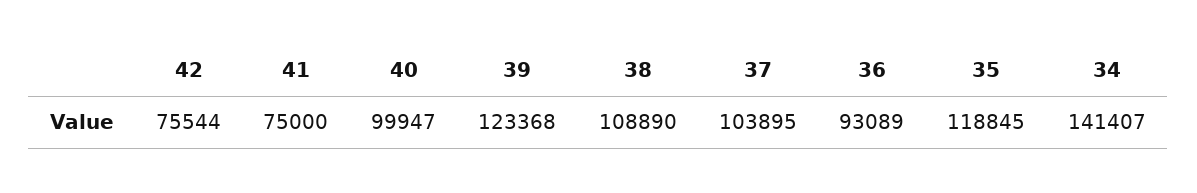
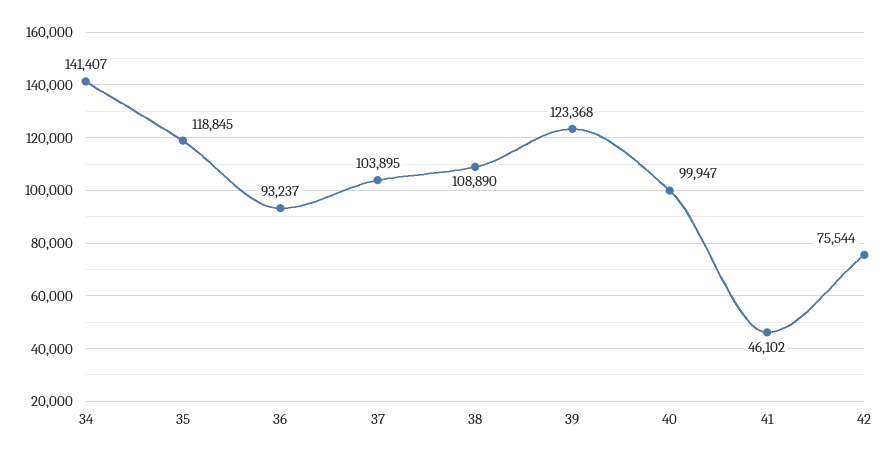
  {
    "42": 75544,
-   "41": 75000,
+   "41": 46102,
    "40": 99947,
    "39": 123368,
    "38": 108890,
    "37": 103895,
-   "36": 93089,
+   "36": 93237,
    "35": 118845,
    "34": 141407
  }

